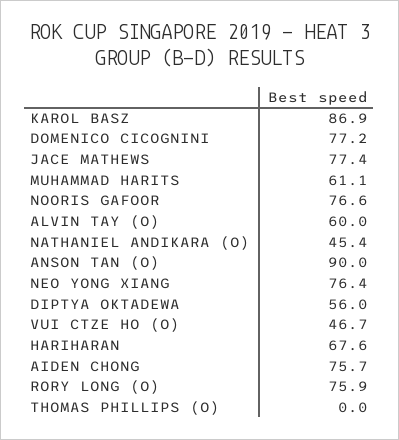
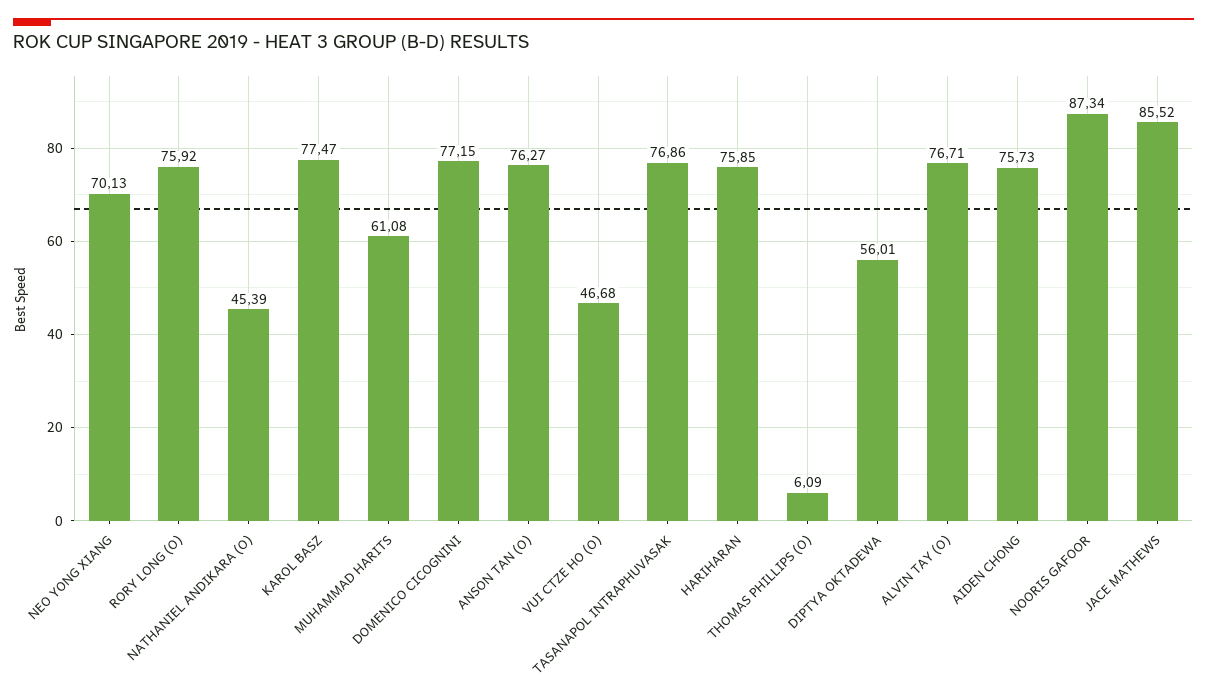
  {
-   "KAROL BASZ": 86.9,
+   "KAROL BASZ": 77.47,
    "DOMENICO CICOGNINI": 77.15,
-   "JACE MATHEWS": 77.4,
+   "JACE MATHEWS": 85.52,
    "MUHAMMAD HARITS": 61.08,
-   "NOORIS GAFOOR": 76.6,
+   "NOORIS GAFOOR": 87.34,
-   "ALVIN TAY (O)": 60,
+   "ALVIN TAY (O)": 76.71,
    "NATHANIEL ANDIKARA (O)": 45.39,
-   "ANSON TAN (O)": 90,
+   "ANSON TAN (O)": 76.27,
-   "NEO YONG XIANG": 76.4,
+   "NEO YONG XIANG": 70.13,
    "DIPTYA OKTADEWA": 56.01,
    "VUI CTZE HO (O)": 46.68,
-   "HARIHARAN": 67.6,
+   "HARIHARAN": 75.85,
    "AIDEN CHONG": 75.73,
    "RORY LONG (O)": 75.92,
-   "THOMAS PHILLIPS (O)": 0
+   "THOMAS PHILLIPS (O)": 6.09,
+   "TASANAPOL INTRAPHUVASAK": 76.86
  }

